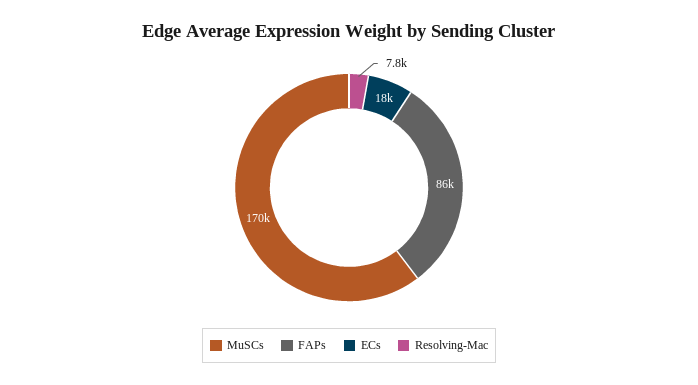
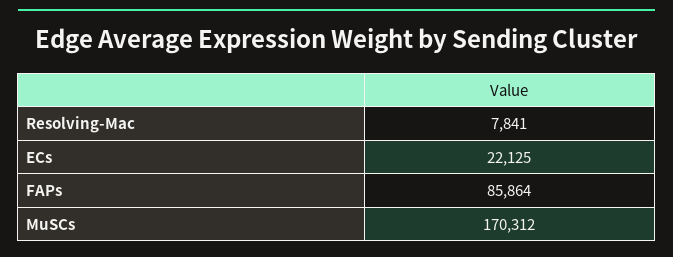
  {
    "MuSCs": 170312,
    "FAPs": 85864,
-   "ECs": 18000,
+   "ECs": 22125,
    "Resolving-Mac": 7841
  }

